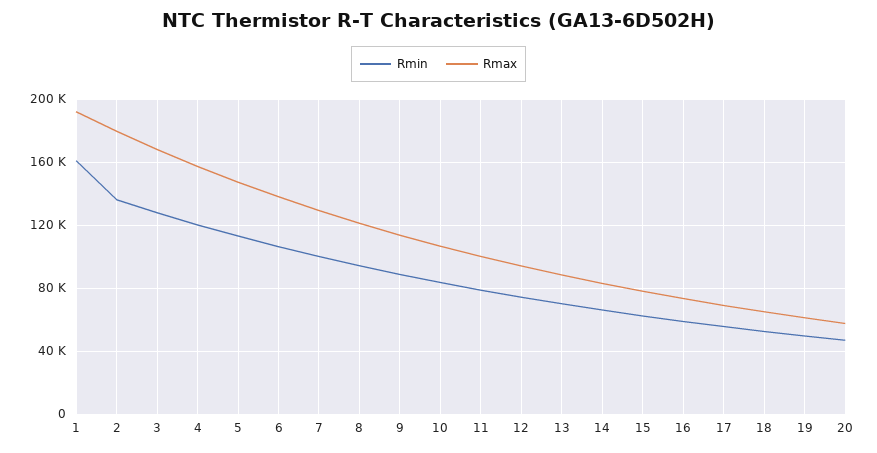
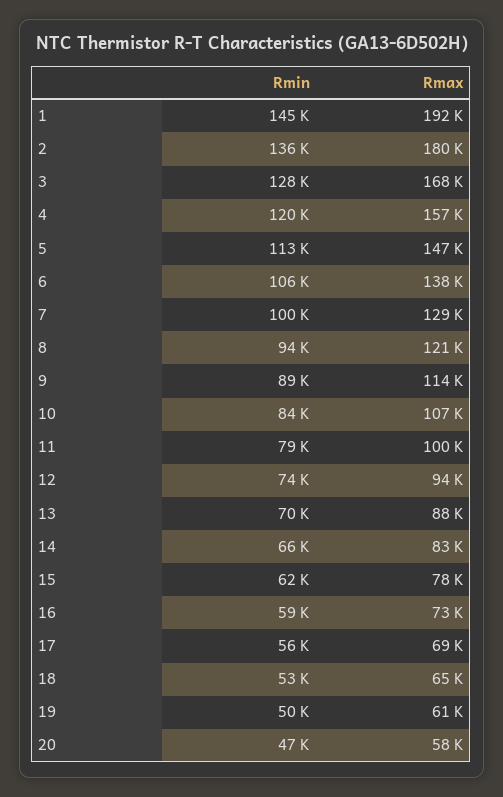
  {
    "Rmin": {
-     "1": 160000,
+     "1": 145000,
      "2": 136000,
      "3": 128000,
      "4": 120000,
      "5": 113000,
      "6": 106000,
      "7": 100000,
      "8": 94000,
      "9": 89000,
      "10": 84000,
      "11": 79000,
      "12": 74000,
      "13": 70000,
      "14": 66000,
      "15": 62000,
      "16": 59000,
      "17": 56000,
      "18": 53000,
      "19": 50000,
      "20": 47000
    },
    "Rmax": {
      "1": 192000,
      "2": 180000,
      "3": 168000,
      "4": 157000,
      "5": 147000,
      "6": 138000,
      "7": 129000,
      "8": 121000,
      "9": 114000,
      "10": 107000,
      "11": 100000,
      "12": 94000,
      "13": 88000,
      "14": 83000,
      "15": 78000,
      "16": 73000,
      "17": 69000,
      "18": 65000,
      "19": 61000,
      "20": 58000
    }
  }

